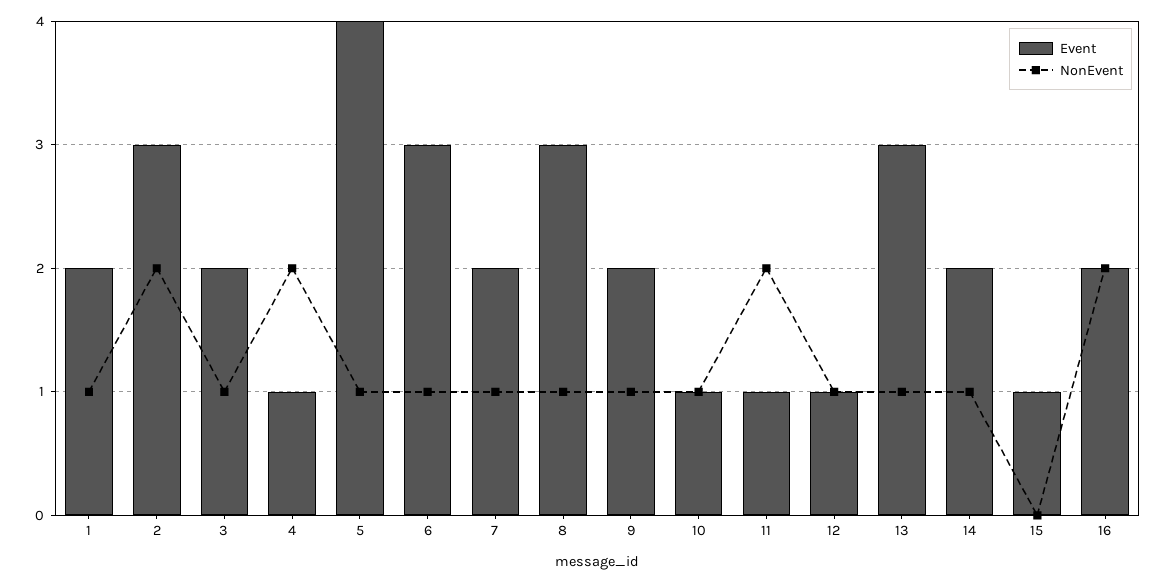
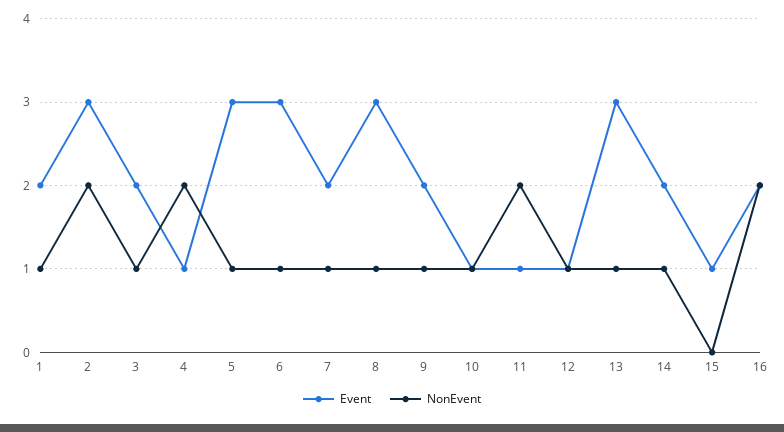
  {
    "Event": {
      "1": 2,
      "2": 3,
      "3": 2,
      "4": 1,
-     "5": 4,
+     "5": 3,
      "6": 3,
      "7": 2,
      "8": 3,
      "9": 2,
      "10": 1,
      "11": 1,
      "12": 1,
      "13": 3,
      "14": 2,
      "15": 1,
      "16": 2
    },
    "NonEvent": {
      "1": 1,
      "2": 2,
      "3": 1,
      "4": 2,
      "5": 1,
      "6": 1,
      "7": 1,
      "8": 1,
      "9": 1,
      "10": 1,
      "11": 2,
      "12": 1,
      "13": 1,
      "14": 1,
      "15": 0,
      "16": 2
    }
  }

